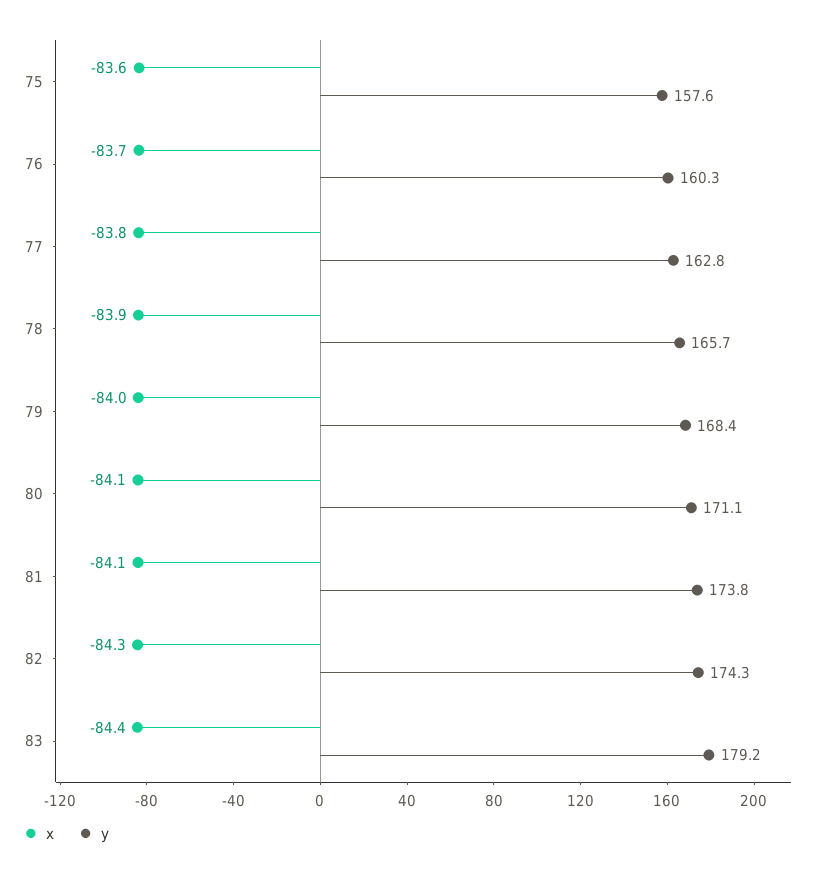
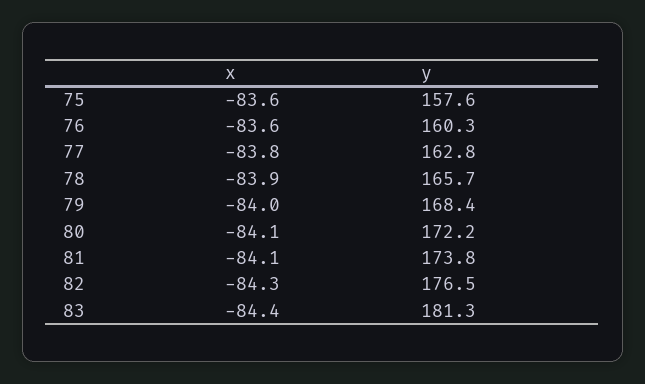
  {
    "x": {
      "75": -83.6,
-     "76": -83.7,
+     "76": -83.6,
      "77": -83.8,
      "78": -83.9,
      "79": -84,
      "80": -84.1,
      "81": -84.1,
      "82": -84.3,
      "83": -84.4
    },
    "y": {
      "75": 157.6,
      "76": 160.3,
      "77": 162.8,
      "78": 165.7,
      "79": 168.4,
-     "80": 171.1,
+     "80": 172.2,
      "81": 173.8,
-     "82": 174.3,
+     "82": 176.5,
-     "83": 179.2
+     "83": 181.3
    }
  }

